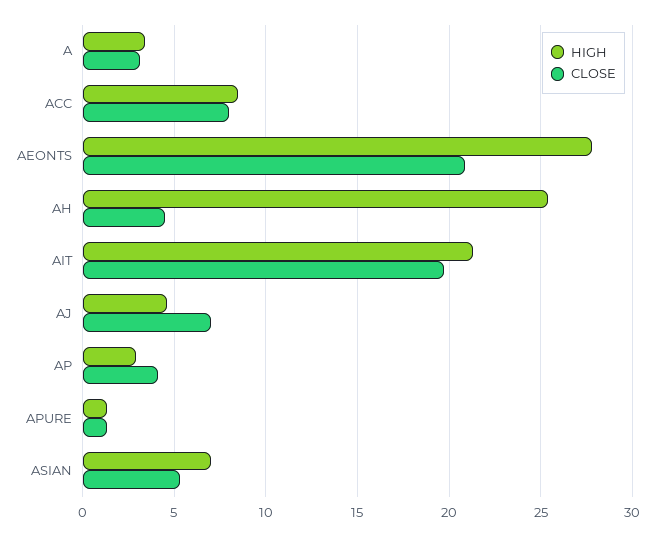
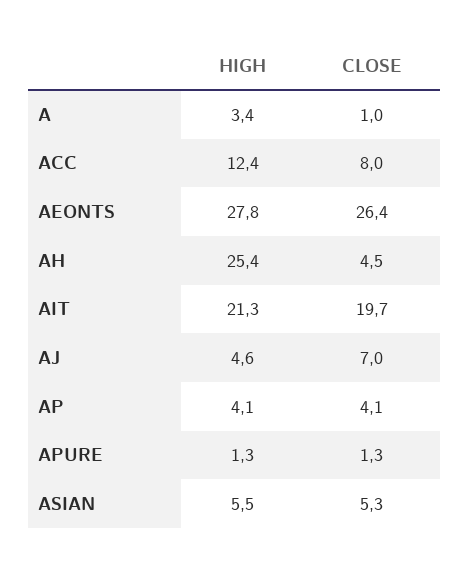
  {
    "HIGH": {
      "A": 3.4,
-     "ACC": 8.5,
+     "ACC": 12.4,
      "AEONTS": 27.8,
      "AH": 25.4,
      "AIT": 21.3,
      "AJ": 4.6,
-     "AP": 3,
+     "AP": 4.1,
      "APURE": 1.3,
-     "ASIAN": 7
+     "ASIAN": 5.5
    },
    "CLOSE": {
-     "A": 3,
+     "A": 1,
      "ACC": 8,
-     "AEONTS": 21,
+     "AEONTS": 26.4,
      "AH": 4.5,
      "AIT": 19.7,
      "AJ": 7,
      "AP": 4.1,
      "APURE": 1.3,
      "ASIAN": 5.3
    }
  }

